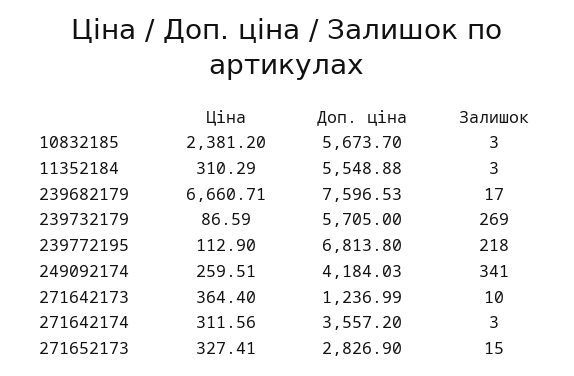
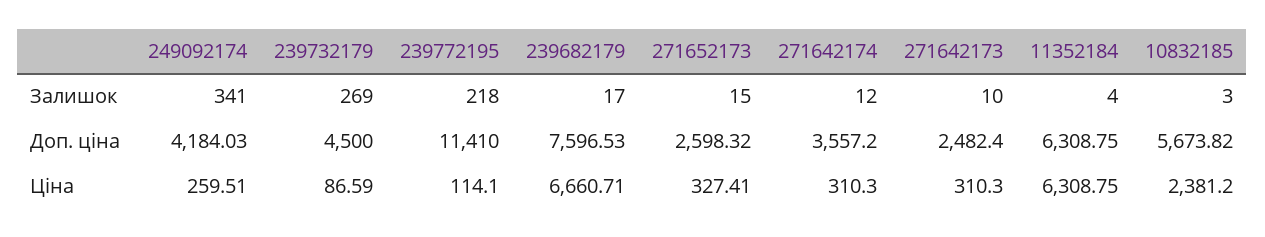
  {
    "Ціна": {
      "10832185": 2381.2,
-     "11352184": 310.29,
+     "11352184": 6308.75,
      "239682179": 6660.71,
      "239732179": 86.59,
-     "239772195": 112.9,
+     "239772195": 114.1,
      "249092174": 259.51,
-     "271642173": 364.4,
+     "271642173": 310.3,
-     "271642174": 311.56,
+     "271642174": 310.3,
      "271652173": 327.41
    },
    "Доп. ціна": {
-     "10832185": 5673.7,
+     "10832185": 5673.82,
-     "11352184": 5548.88,
+     "11352184": 6308.75,
      "239682179": 7596.53,
-     "239732179": 5705,
+     "239732179": 4500,
-     "239772195": 6813.8,
+     "239772195": 11410,
      "249092174": 4184.03,
-     "271642173": 1236.99,
+     "271642173": 2482.4,
      "271642174": 3557.2,
-     "271652173": 2826.9
+     "271652173": 2598.32
    },
    "Залишок": {
      "10832185": 3,
-     "11352184": 3,
+     "11352184": 4,
      "239682179": 17,
      "239732179": 269,
      "239772195": 218,
      "249092174": 341,
      "271642173": 10,
-     "271642174": 3,
+     "271642174": 12,
      "271652173": 15
    }
  }

